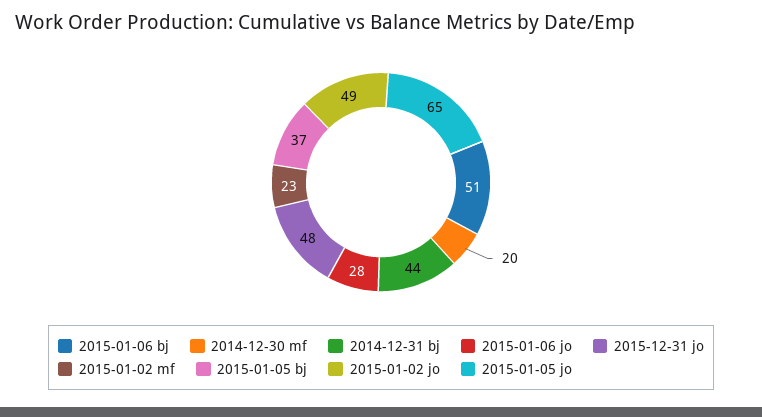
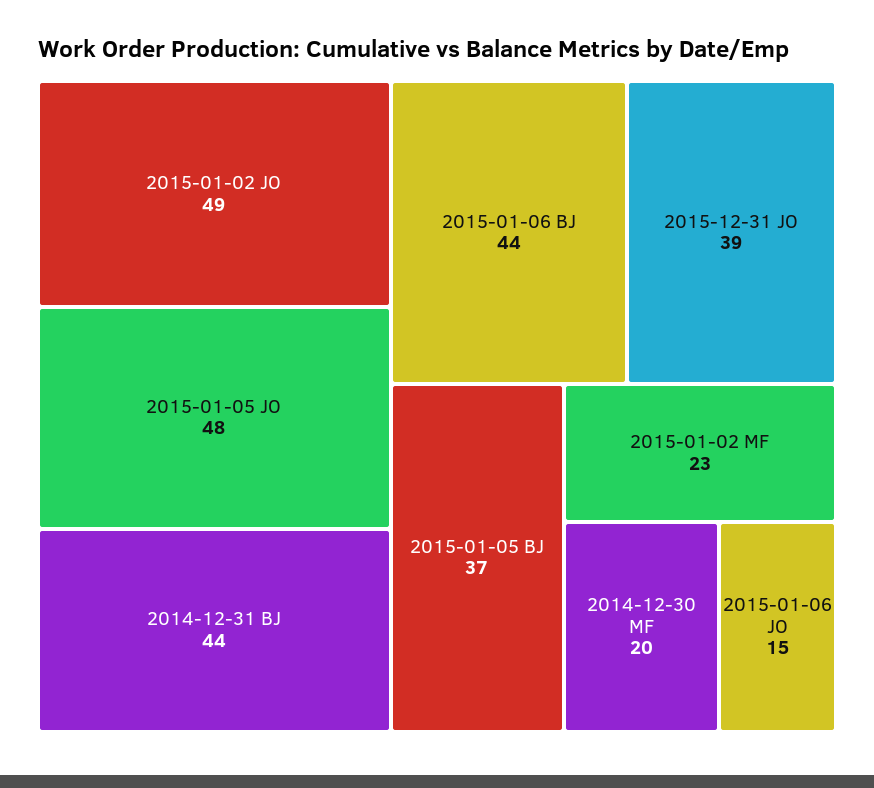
  {
-   "2015-01-06 bj": 51,
+   "2015-01-06 bj": 44,
    "2014-12-30 mf": 20,
    "2014-12-31 bj": 44,
-   "2015-01-06 jo": 28,
+   "2015-01-06 jo": 15,
-   "2015-12-31 jo": 48,
+   "2015-12-31 jo": 39,
    "2015-01-02 mf": 23,
    "2015-01-05 bj": 37,
    "2015-01-02 jo": 49,
-   "2015-01-05 jo": 65
+   "2015-01-05 jo": 48
  }

